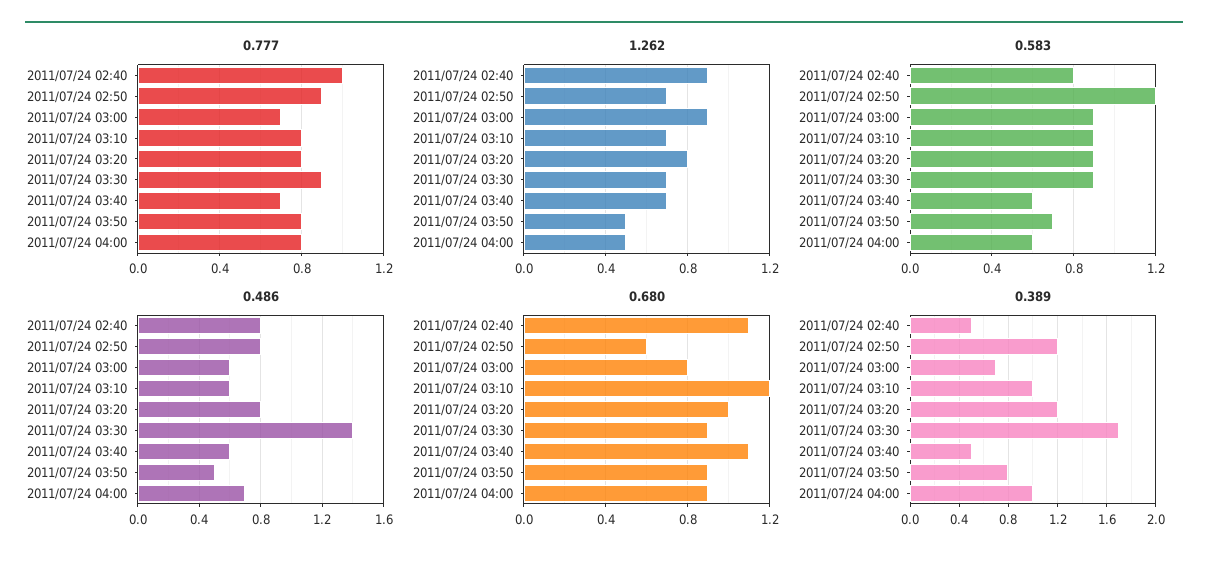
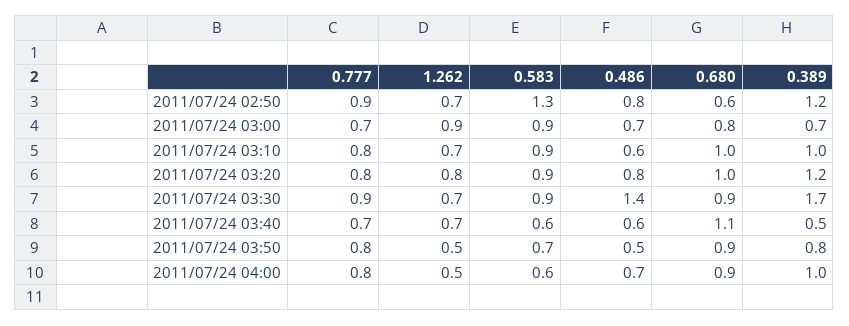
  {
    "0.777": {
-     "2011/07/24 02:40": 1,
      "2011/07/24 02:50": 0.9,
      "2011/07/24 03:00": 0.7,
      "2011/07/24 03:10": 0.8,
      "2011/07/24 03:20": 0.8,
      "2011/07/24 03:30": 0.9,
      "2011/07/24 03:40": 0.7,
      "2011/07/24 03:50": 0.8,
      "2011/07/24 04:00": 0.8
    },
    "1.262": {
-     "2011/07/24 02:40": 0.9,
      "2011/07/24 02:50": 0.7,
      "2011/07/24 03:00": 0.9,
      "2011/07/24 03:10": 0.7,
      "2011/07/24 03:20": 0.8,
      "2011/07/24 03:30": 0.7,
      "2011/07/24 03:40": 0.7,
      "2011/07/24 03:50": 0.5,
      "2011/07/24 04:00": 0.5
    },
    "0.583": {
-     "2011/07/24 02:40": 0.8,
-     "2011/07/24 02:50": 1.2,
+     "2011/07/24 02:50": 1.3,
      "2011/07/24 03:00": 0.9,
      "2011/07/24 03:10": 0.9,
      "2011/07/24 03:20": 0.9,
      "2011/07/24 03:30": 0.9,
      "2011/07/24 03:40": 0.6,
      "2011/07/24 03:50": 0.7,
      "2011/07/24 04:00": 0.6
    },
    "0.486": {
-     "2011/07/24 02:40": 0.8,
      "2011/07/24 02:50": 0.8,
-     "2011/07/24 03:00": 0.6,
+     "2011/07/24 03:00": 0.7,
      "2011/07/24 03:10": 0.6,
      "2011/07/24 03:20": 0.8,
      "2011/07/24 03:30": 1.4,
      "2011/07/24 03:40": 0.6,
      "2011/07/24 03:50": 0.5,
      "2011/07/24 04:00": 0.7
    },
    "0.680": {
-     "2011/07/24 02:40": 1.1,
      "2011/07/24 02:50": 0.6,
      "2011/07/24 03:00": 0.8,
-     "2011/07/24 03:10": 1.2,
+     "2011/07/24 03:10": 1,
      "2011/07/24 03:20": 1,
      "2011/07/24 03:30": 0.9,
      "2011/07/24 03:40": 1.1,
      "2011/07/24 03:50": 0.9,
      "2011/07/24 04:00": 0.9
    },
    "0.389": {
-     "2011/07/24 02:40": 0.5,
      "2011/07/24 02:50": 1.2,
      "2011/07/24 03:00": 0.7,
      "2011/07/24 03:10": 1,
      "2011/07/24 03:20": 1.2,
      "2011/07/24 03:30": 1.7,
      "2011/07/24 03:40": 0.5,
      "2011/07/24 03:50": 0.8,
      "2011/07/24 04:00": 1
    }
  }

